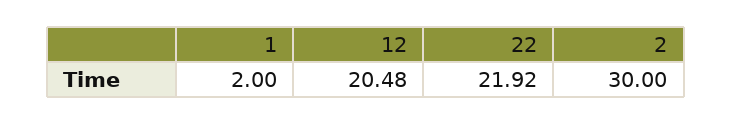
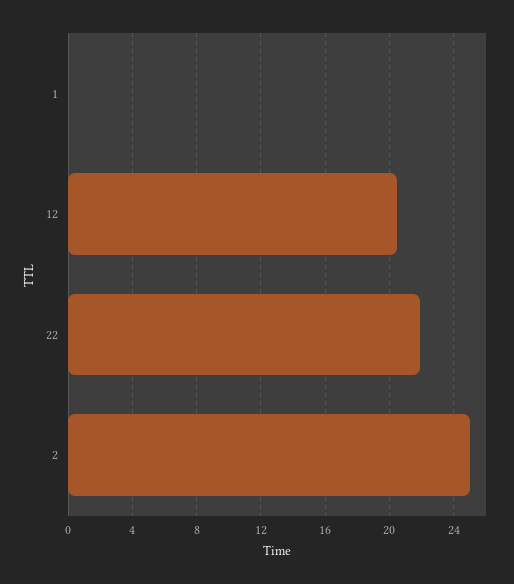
  {
-   "1": 2,
+   "1": 0,
    "12": 20.48,
    "22": 21.92,
-   "2": 30
+   "2": 25
  }

